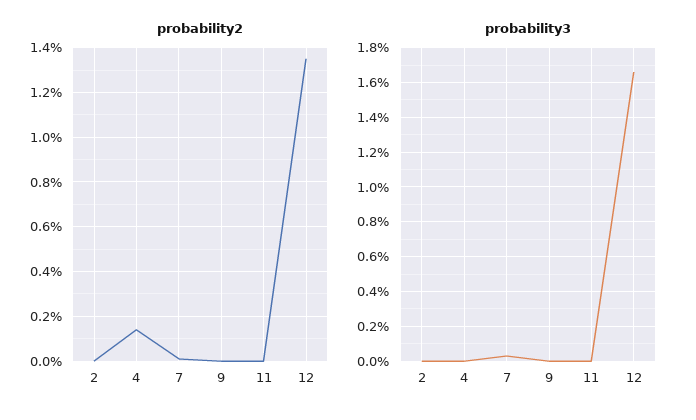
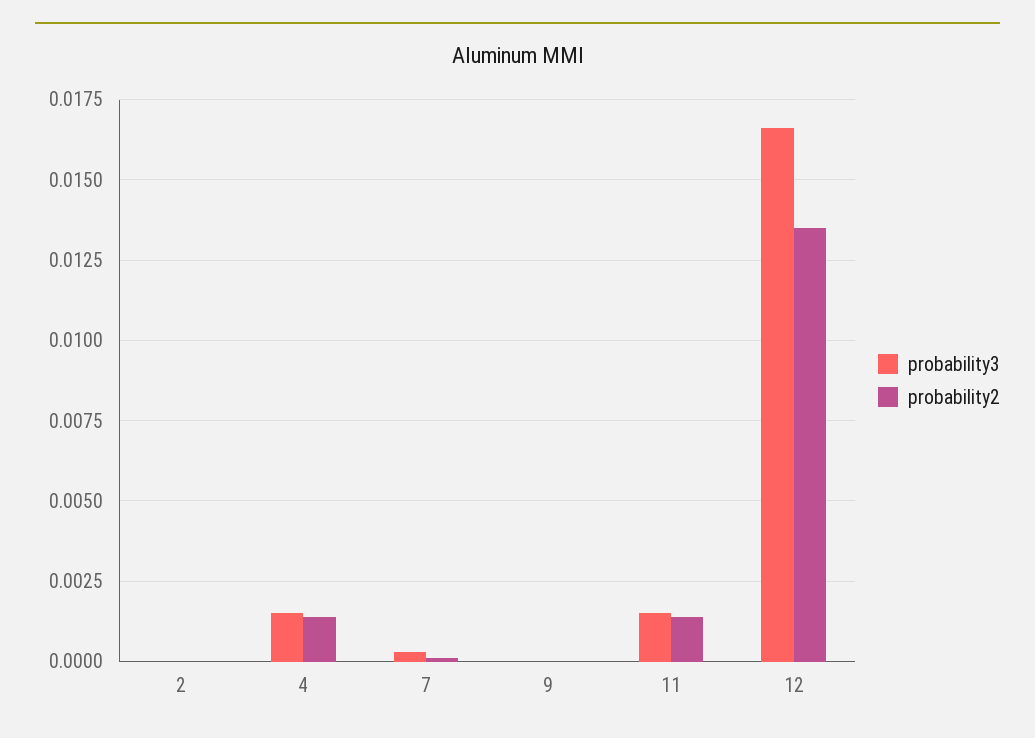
  {
    "probability2": {
      "2": 0,
      "4": 0.0015,
      "7": 0,
      "9": 0,
-     "11": 0,
+     "11": 0.0015,
      "12": 0.0135
    },
    "probability3": {
      "2": 0,
-     "4": 0,
+     "4": 0.0015,
      "7": 0.0005,
      "9": 0,
-     "11": 0,
+     "11": 0.0015,
      "12": 0.0165
    }
  }

